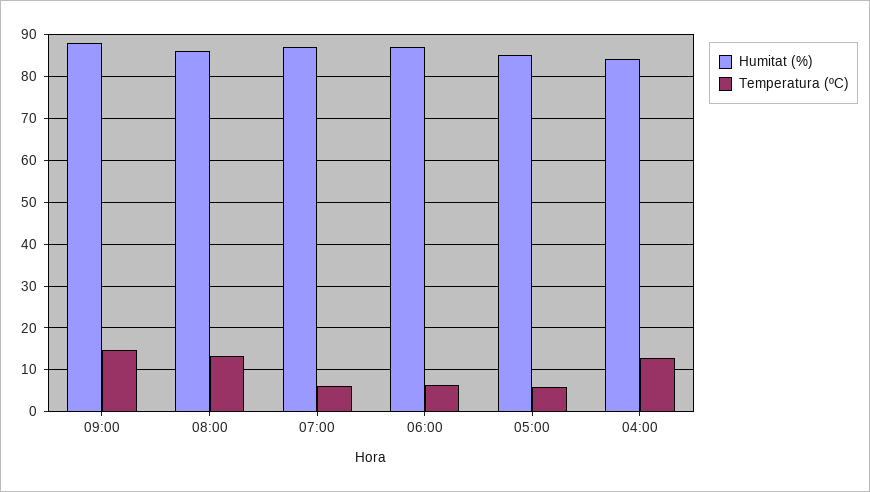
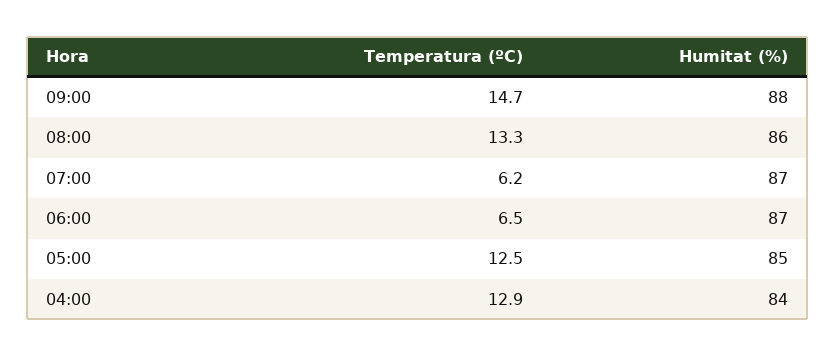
  {
    "Humitat (%)": {
      "09:00": 88,
      "08:00": 86,
      "07:00": 87,
      "06:00": 87,
      "05:00": 85,
      "04:00": 84
    },
    "Temperatura (ºC)": {
      "09:00": 14.7,
      "08:00": 13.3,
      "07:00": 6.2,
      "06:00": 6.5,
-     "05:00": 6,
+     "05:00": 12.5,
      "04:00": 12.9
    }
  }

